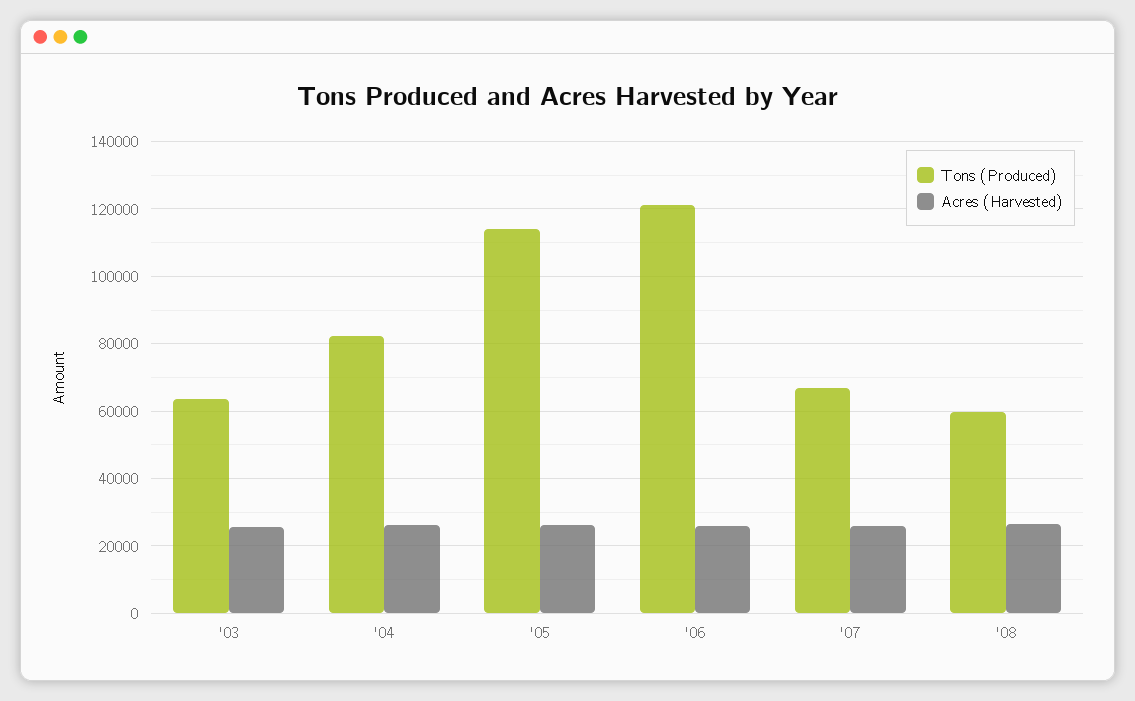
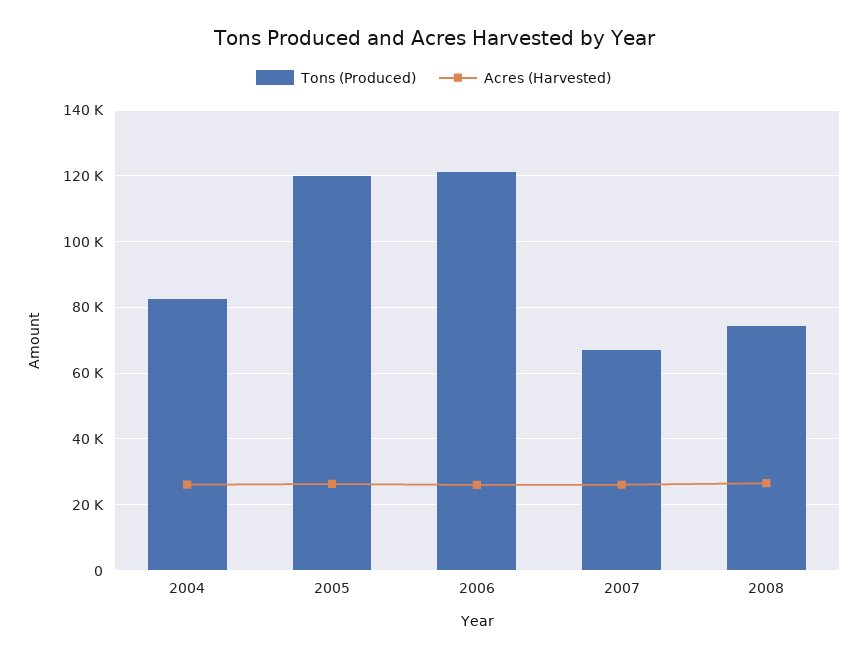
  {
    "Tons (Produced)": {
-     "'03": 64000,
      "'04": 82000,
-     "'05": 114000,
+     "'05": 120000,
      "'06": 122000,
      "'07": 68000,
-     "'08": 60000
+     "'08": 74000
    },
    "Acres (Harvested)": {
-     "'03": 26000,
      "'04": 26000,
      "'05": 26000,
      "'06": 26000,
      "'07": 26000,
      "'08": 26000
    }
  }

